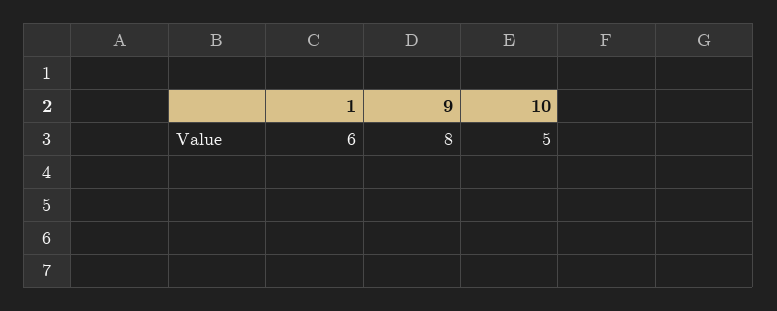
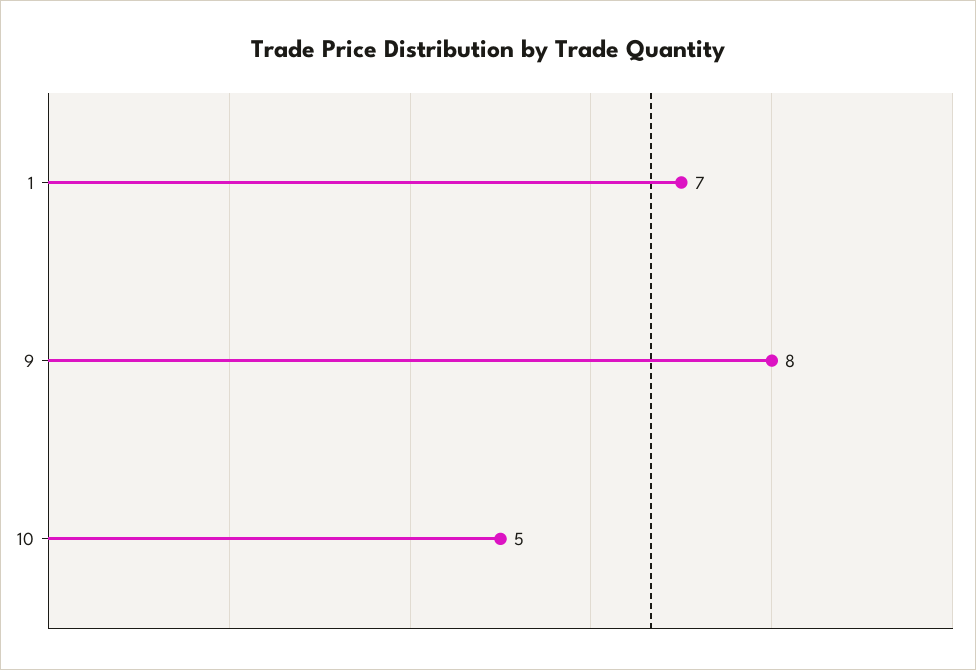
  {
-   "1": 6,
+   "1": 7,
    "9": 8,
    "10": 5
  }

